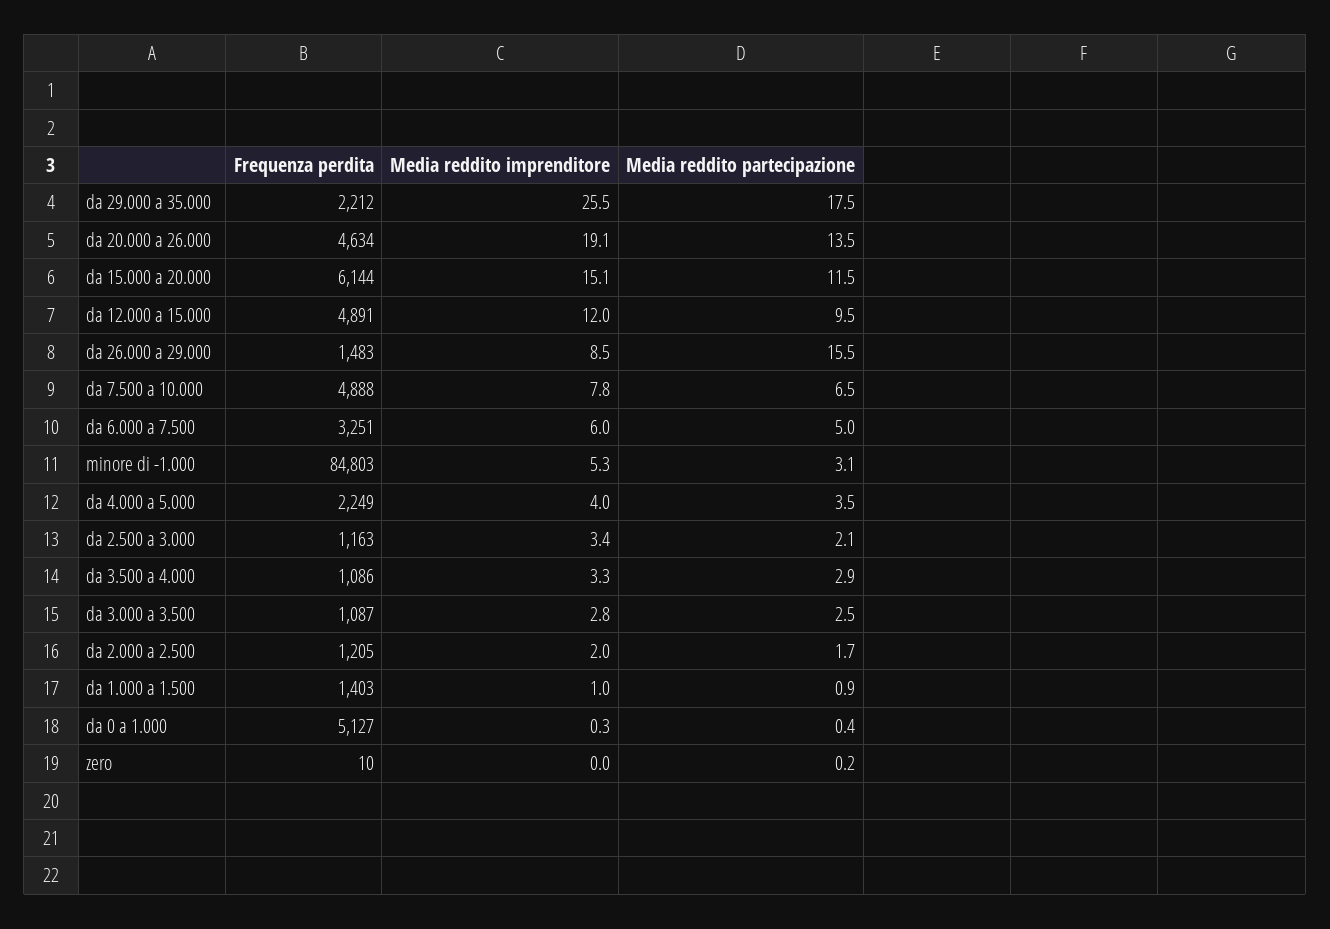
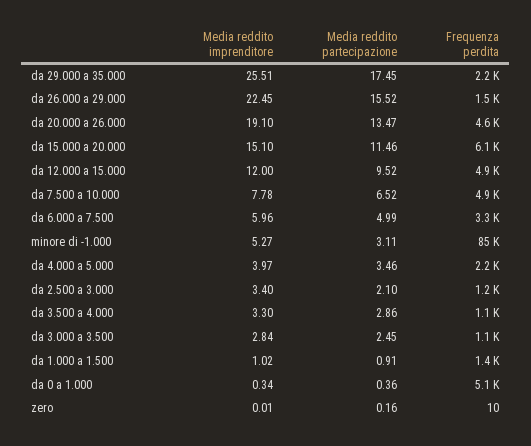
  {
    "Frequenza perdita": {
      "da 29.000 a 35.000": 2212,
      "da 20.000 a 26.000": 4634,
      "da 15.000 a 20.000": 6144,
      "da 12.000 a 15.000": 4891,
      "da 26.000 a 29.000": 1483,
      "da 7.500 a 10.000": 4888,
      "da 6.000 a 7.500": 3251,
      "minore di -1.000": 84803,
      "da 4.000 a 5.000": 2249,
      "da 2.500 a 3.000": 1163,
      "da 3.500 a 4.000": 1086,
      "da 3.000 a 3.500": 1087,
-     "da 2.000 a 2.500": 1205,
      "da 1.000 a 1.500": 1403,
      "da 0 a 1.000": 5127,
      "zero": 10
    },
    "Media reddito imprenditore": {
      "da 29.000 a 35.000": 25.51,
      "da 20.000 a 26.000": 19.1,
      "da 15.000 a 20.000": 15.1,
      "da 12.000 a 15.000": 12,
-     "da 26.000 a 29.000": 8.5,
+     "da 26.000 a 29.000": 22.45,
      "da 7.500 a 10.000": 7.78,
      "da 6.000 a 7.500": 5.96,
      "minore di -1.000": 5.27,
      "da 4.000 a 5.000": 3.97,
      "da 2.500 a 3.000": 3.4,
      "da 3.500 a 4.000": 3.3,
      "da 3.000 a 3.500": 2.84,
-     "da 2.000 a 2.500": 2,
      "da 1.000 a 1.500": 1.02,
      "da 0 a 1.000": 0.34,
      "zero": 0.01
    },
    "Media reddito partecipazione": {
      "da 29.000 a 35.000": 17.45,
      "da 20.000 a 26.000": 13.47,
      "da 15.000 a 20.000": 11.46,
      "da 12.000 a 15.000": 9.52,
      "da 26.000 a 29.000": 15.52,
      "da 7.500 a 10.000": 6.52,
      "da 6.000 a 7.500": 4.99,
      "minore di -1.000": 3.11,
      "da 4.000 a 5.000": 3.46,
      "da 2.500 a 3.000": 2.1,
      "da 3.500 a 4.000": 2.86,
      "da 3.000 a 3.500": 2.45,
-     "da 2.000 a 2.500": 1.7,
      "da 1.000 a 1.500": 0.91,
      "da 0 a 1.000": 0.36,
      "zero": 0.16
    }
  }

